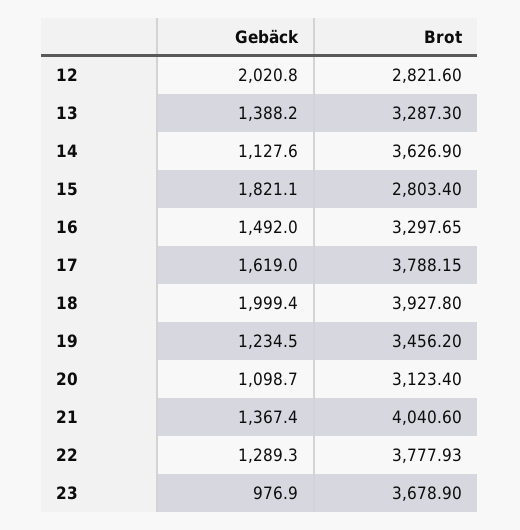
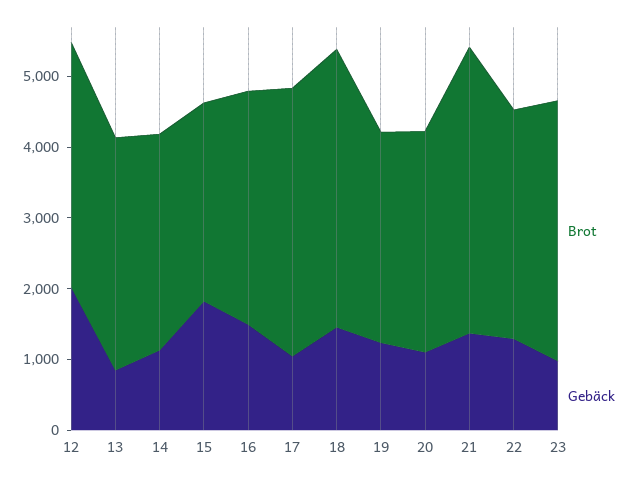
  {
    "Gebäck": {
      "12": 2020.8,
-     "13": 1388.2,
+     "13": 800,
      "14": 1127.6,
      "15": 1821.1,
      "16": 1492,
-     "17": 1619,
+     "17": 1000,
-     "18": 1999.4,
+     "18": 1400,
      "19": 1234.5,
      "20": 1098.7,
      "21": 1367.4,
      "22": 1289.3,
      "23": 976.9
    },
    "Brot": {
-     "12": 2821.6,
+     "12": 3400,
      "13": 3287.3,
-     "14": 3626.9,
+     "14": 3000,
      "15": 2803.4,
      "16": 3297.65,
      "17": 3788.15,
      "18": 3927.8,
-     "19": 3456.2,
+     "19": 3000,
      "20": 3123.4,
      "21": 4040.6,
-     "22": 3777.93,
+     "22": 3200,
      "23": 3678.9
    }
  }

